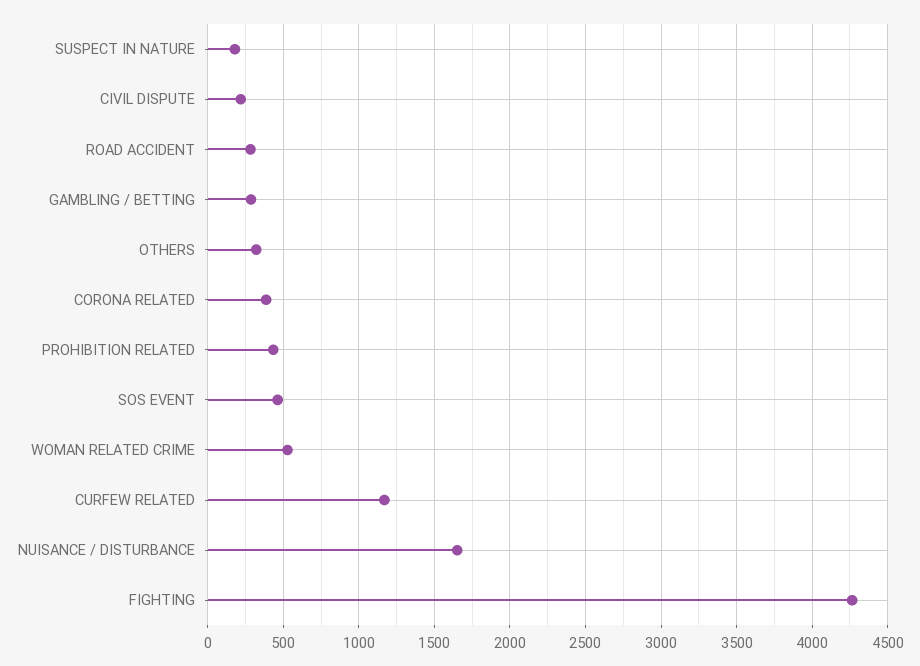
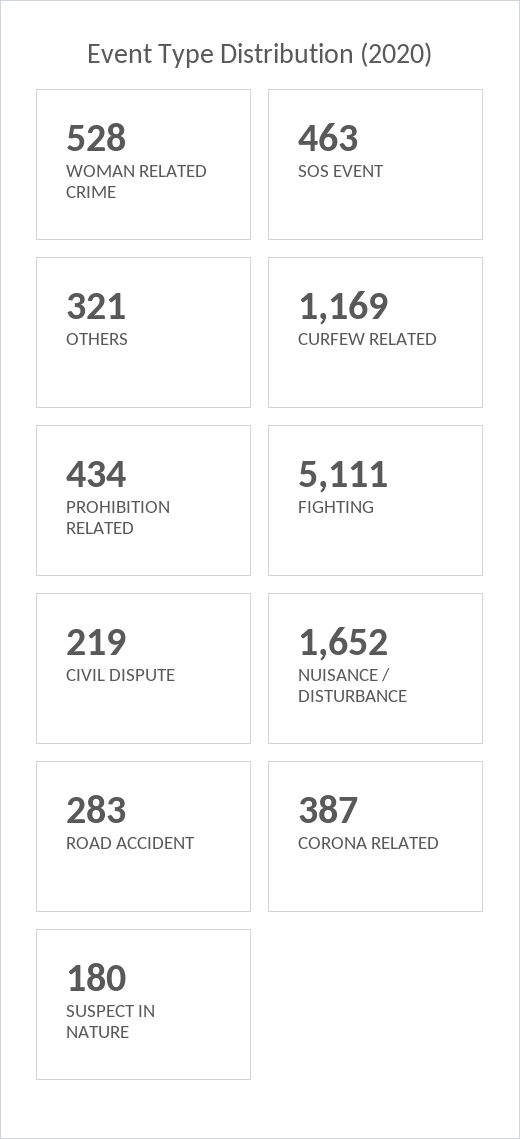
  {
    "SUSPECT IN NATURE": 180,
    "CIVIL DISPUTE": 219,
    "ROAD ACCIDENT": 283,
-   "GAMBLING / BETTING": 300,
    "OTHERS": 321,
    "CORONA RELATED": 387,
    "PROHIBITION RELATED": 434,
    "SOS EVENT": 463,
    "WOMAN RELATED CRIME": 528,
    "CURFEW RELATED": 1169,
    "NUISANCE / DISTURBANCE": 1652,
-   "FIGHTING": 4250
+   "FIGHTING": 5111
  }

